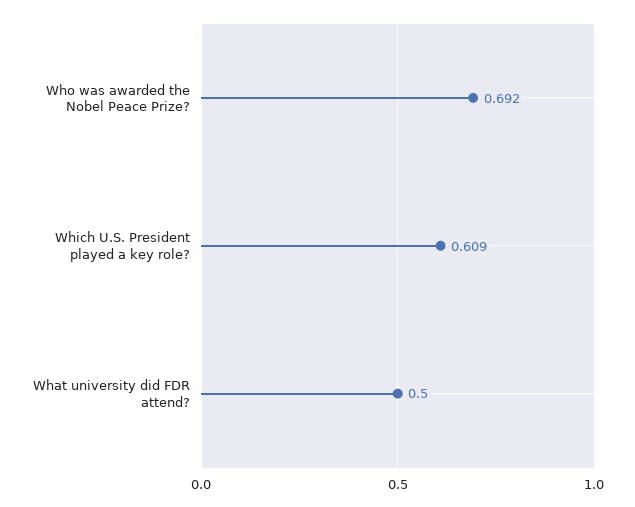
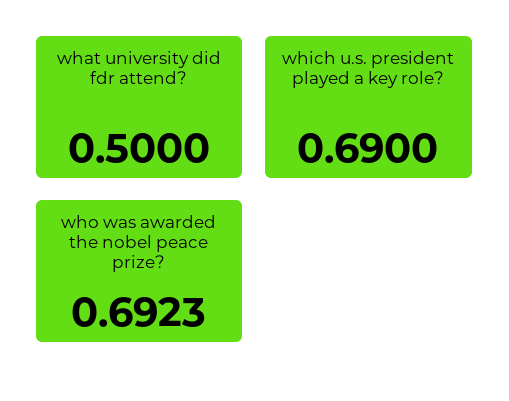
  {
    "Who was awarded the Nobel Peace Prize?": 0.6923,
-   "Which U.S. President played a key role?": 0.609,
+   "Which U.S. President played a key role?": 0.69,
    "What university did FDR attend?": 0.5
  }

